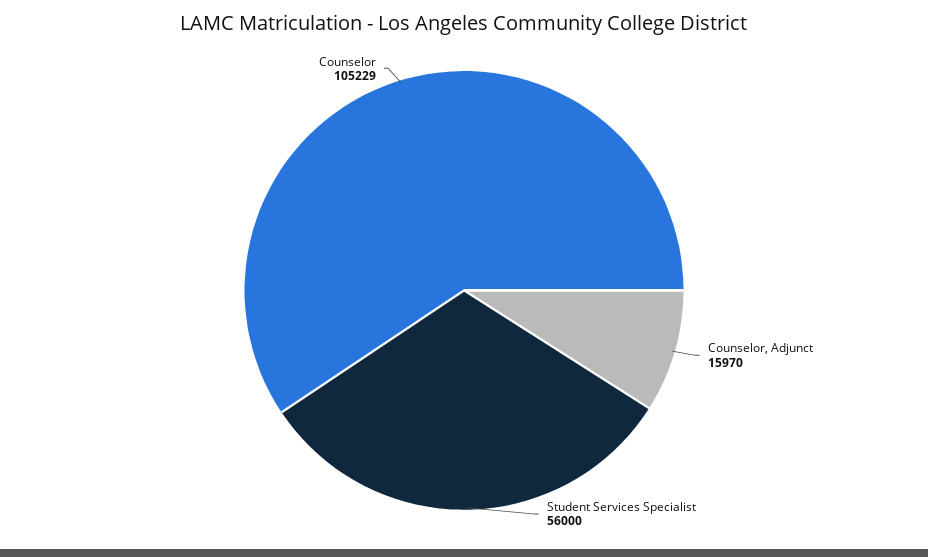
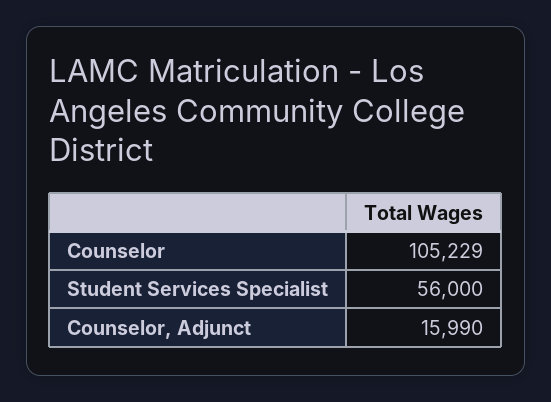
  {
-   "Counselor, Adjunct": 15970,
+   "Counselor, Adjunct": 15990,
    "Student Services Specialist": 56000,
    "Counselor": 105229
  }

